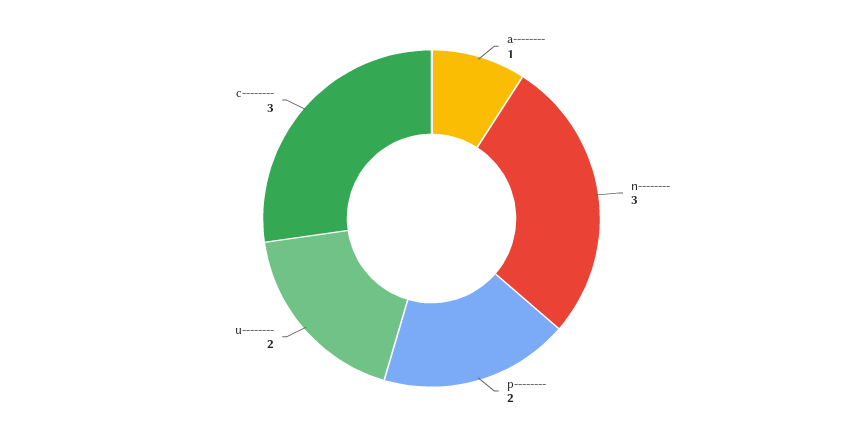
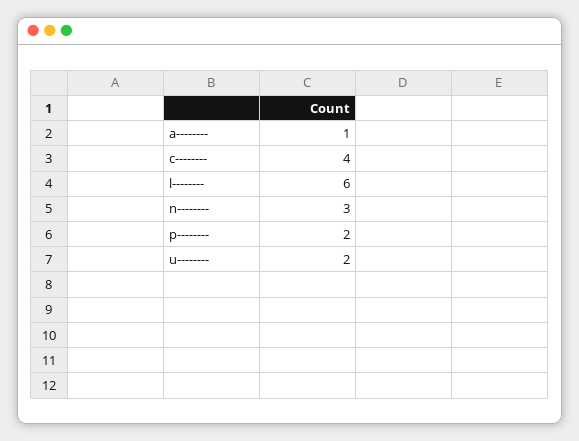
  {
    "a--------": 1,
    "n--------": 3,
    "p--------": 2,
    "u--------": 2,
-   "c--------": 3
+   "c--------": 4,
+   "l--------": 6
  }

